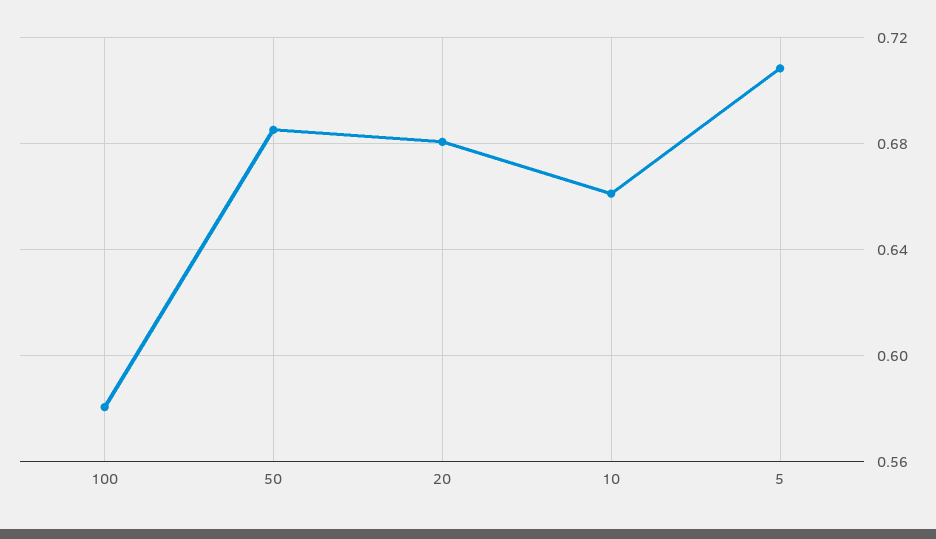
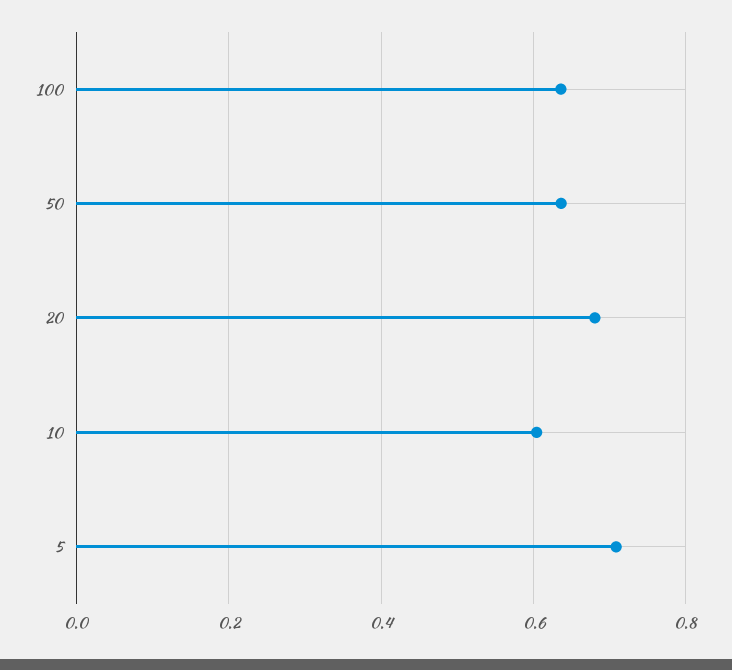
  {
-   "100": 0.58,
+   "100": 0.64,
-   "50": 0.685,
+   "50": 0.64,
    "20": 0.68,
-   "10": 0.66,
+   "10": 0.6,
    "5": 0.71
  }

